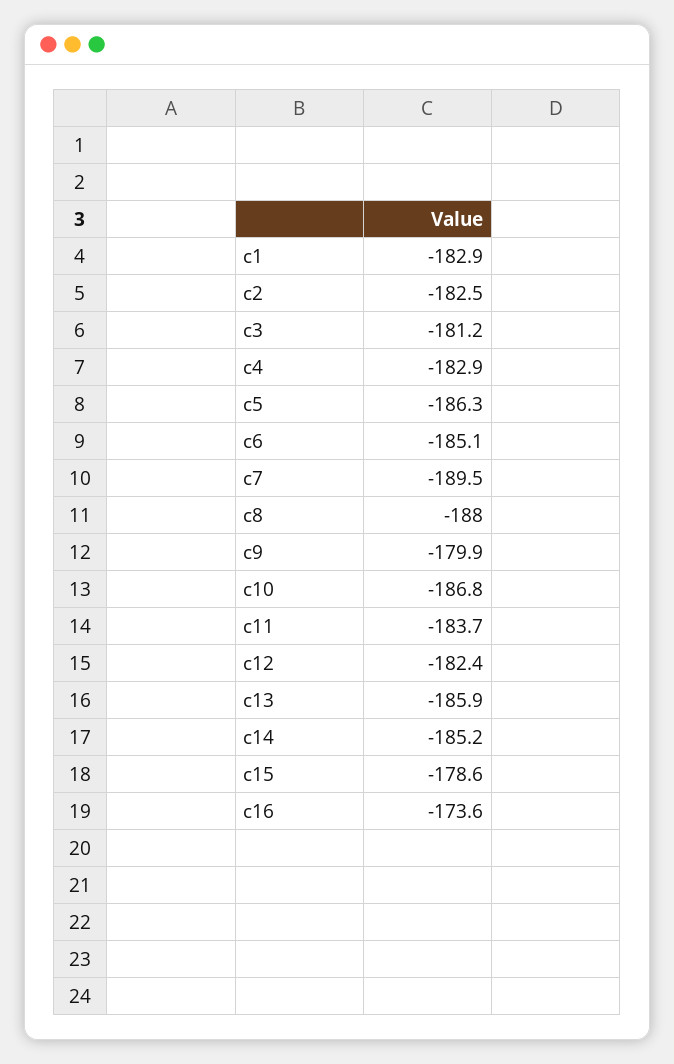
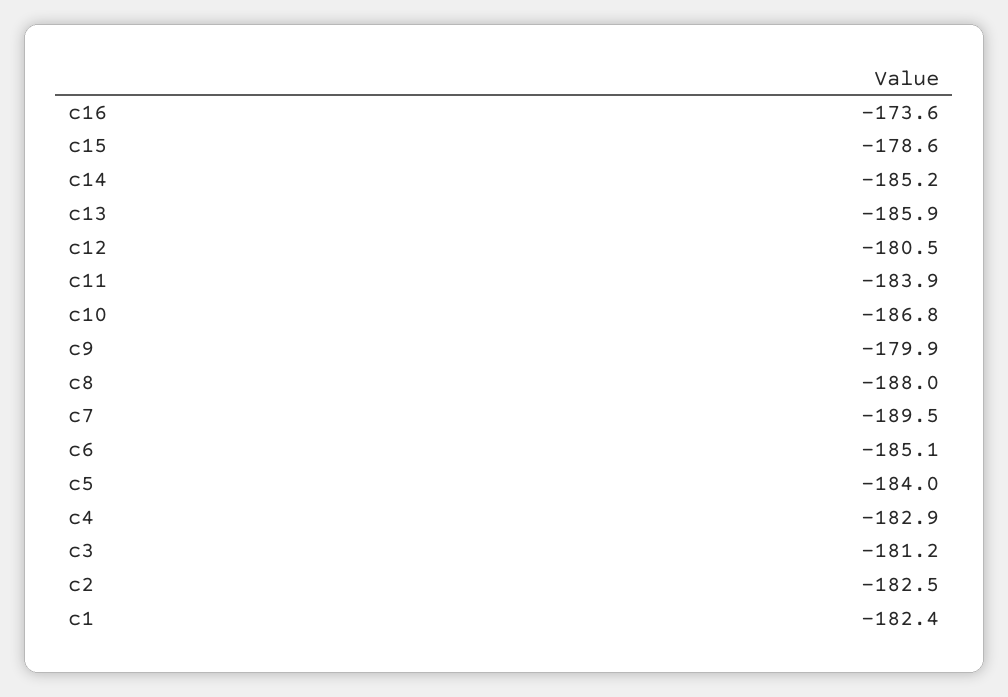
  {
-   "c1": -182.9,
+   "c1": -182.4,
    "c2": -182.5,
    "c3": -181.2,
    "c4": -182.9,
-   "c5": -186.3,
+   "c5": -184,
    "c6": -185.1,
    "c7": -189.5,
    "c8": -188,
    "c9": -179.9,
    "c10": -186.8,
-   "c11": -183.7,
+   "c11": -183.9,
-   "c12": -182.4,
+   "c12": -180.5,
    "c13": -185.9,
    "c14": -185.2,
    "c15": -178.6,
    "c16": -173.6
  }

